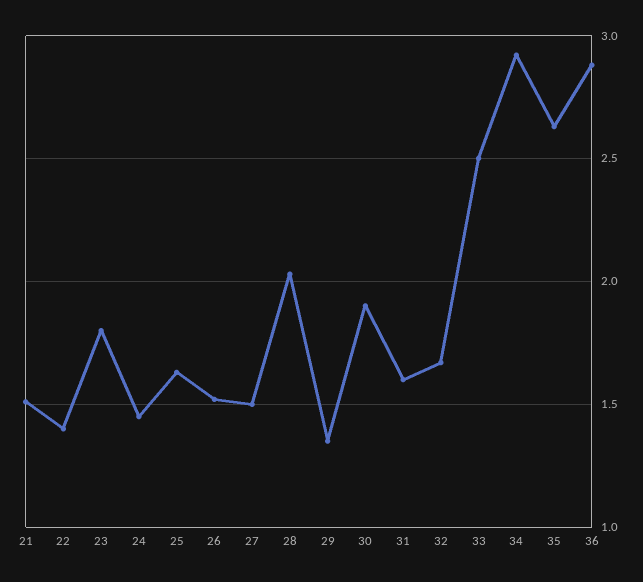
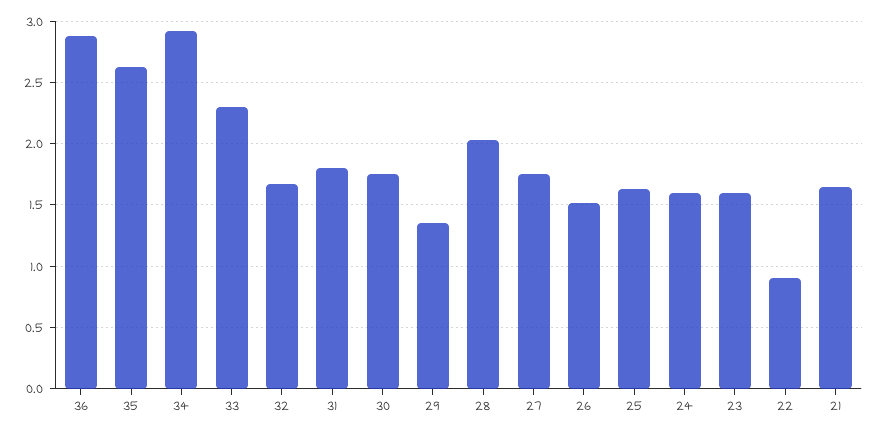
  {
-   "21": 1.5,
+   "21": 1.65,
-   "22": 1.4,
+   "22": 0.9,
-   "23": 1.8,
+   "23": 1.6,
-   "24": 1.45,
+   "24": 1.6,
    "25": 1.65,
    "26": 1.5,
-   "27": 1.5,
+   "27": 1.75,
    "28": 2.05,
    "29": 1.35,
-   "30": 1.9,
+   "30": 1.75,
-   "31": 1.6,
+   "31": 1.8,
    "32": 1.65,
-   "33": 2.5,
+   "33": 2.3,
    "34": 2.9,
    "35": 2.65,
    "36": 2.9
  }

